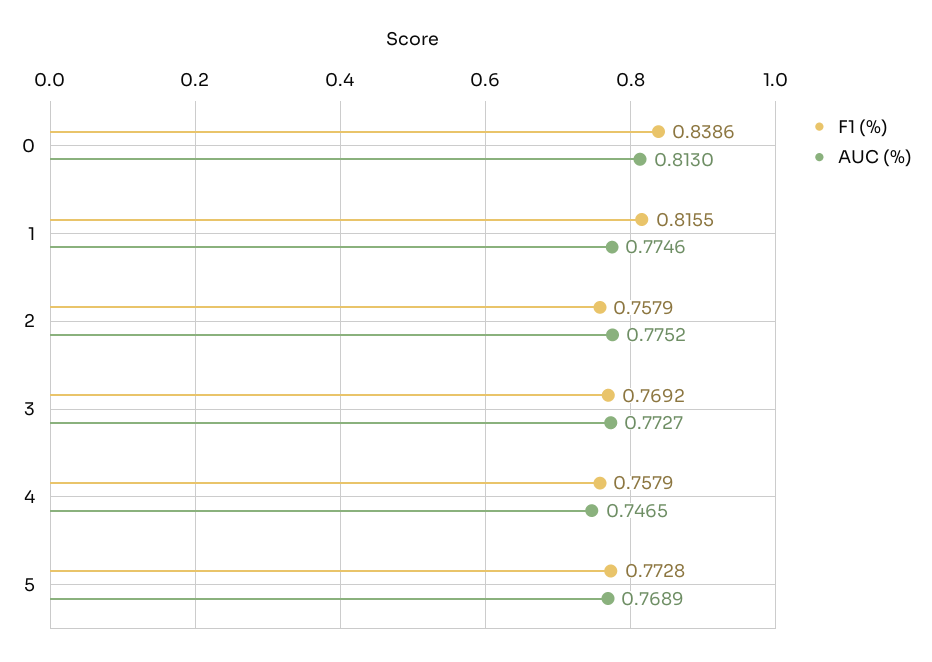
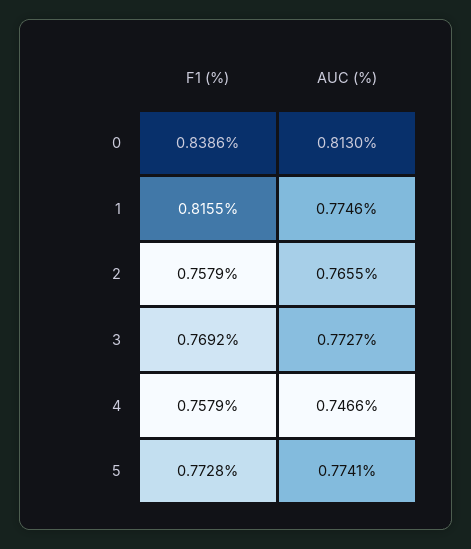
  {
    "F1 (%)": {
      "0": 0.8386,
      "1": 0.8155,
      "2": 0.7579,
      "3": 0.7692,
      "4": 0.7579,
      "5": 0.7728
    },
    "AUC (%)": {
      "0": 0.813,
      "1": 0.7746,
-     "2": 0.7752,
+     "2": 0.7655,
      "3": 0.7727,
-     "4": 0.7465,
+     "4": 0.7466,
-     "5": 0.7689
+     "5": 0.7741
    }
  }

